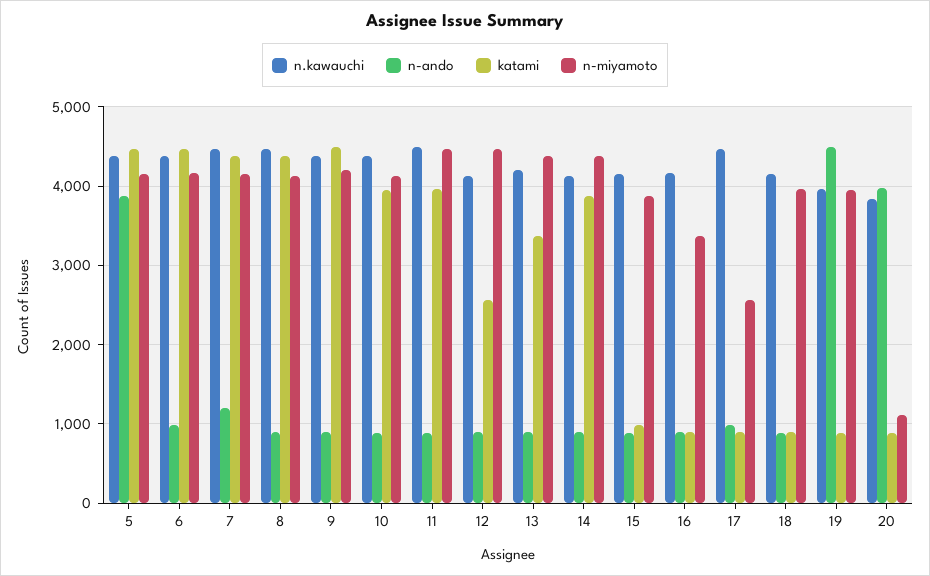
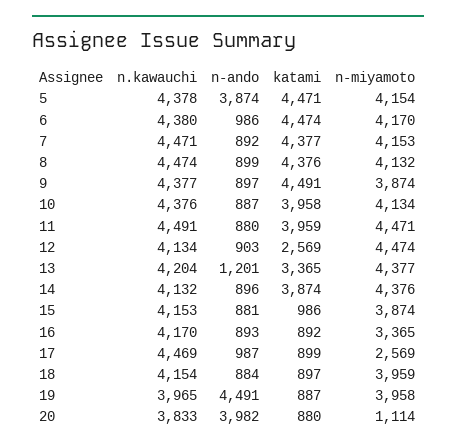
  {
    "n.kawauchi": {
      "5": 4378,
      "6": 4380,
      "7": 4471,
      "8": 4474,
      "9": 4377,
      "10": 4376,
      "11": 4491,
      "12": 4134,
      "13": 4204,
      "14": 4132,
      "15": 4153,
      "16": 4170,
      "17": 4469,
      "18": 4154,
      "19": 3965,
      "20": 3833
    },
    "n-ando": {
      "5": 3874,
      "6": 986,
-     "7": 1200,
+     "7": 892,
      "8": 899,
      "9": 897,
      "10": 887,
      "11": 880,
      "12": 903,
-     "13": 900,
+     "13": 1201,
      "14": 896,
      "15": 881,
      "16": 893,
      "17": 987,
      "18": 884,
      "19": 4491,
      "20": 3982
    },
    "katami": {
      "5": 4471,
      "6": 4474,
      "7": 4377,
      "8": 4376,
      "9": 4491,
      "10": 3958,
      "11": 3959,
      "12": 2569,
      "13": 3365,
      "14": 3874,
      "15": 986,
      "16": 892,
      "17": 899,
      "18": 897,
      "19": 887,
      "20": 880
    },
    "n-miyamoto": {
      "5": 4154,
      "6": 4170,
      "7": 4153,
      "8": 4132,
-     "9": 4200,
+     "9": 3874,
      "10": 4134,
      "11": 4471,
      "12": 4474,
      "13": 4377,
      "14": 4376,
      "15": 3874,
      "16": 3365,
      "17": 2569,
      "18": 3959,
      "19": 3958,
      "20": 1114
    }
  }

